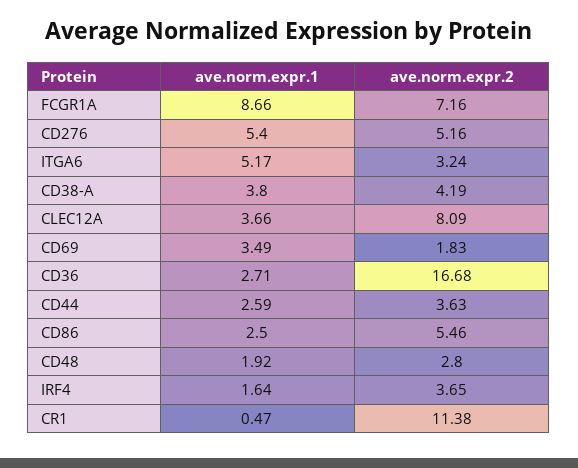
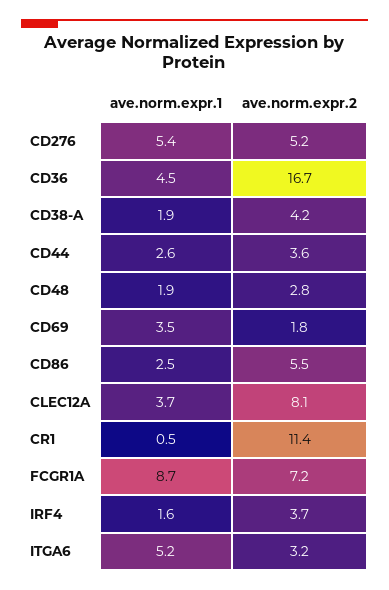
  {
    "ave.norm.expr.1": {
      "FCGR1A": 8.66,
      "CD276": 5.4,
      "ITGA6": 5.17,
-     "CD38-A": 3.8,
+     "CD38-A": 1.9,
      "CLEC12A": 3.66,
      "CD69": 3.49,
-     "CD36": 2.71,
+     "CD36": 4.5,
      "CD44": 2.59,
      "CD86": 2.5,
      "CD48": 1.92,
      "IRF4": 1.64,
      "CR1": 0.47
    },
    "ave.norm.expr.2": {
      "FCGR1A": 7.16,
      "CD276": 5.16,
      "ITGA6": 3.24,
      "CD38-A": 4.19,
      "CLEC12A": 8.09,
      "CD69": 1.83,
      "CD36": 16.68,
      "CD44": 3.63,
      "CD86": 5.46,
      "CD48": 2.8,
      "IRF4": 3.65,
      "CR1": 11.38
    }
  }

